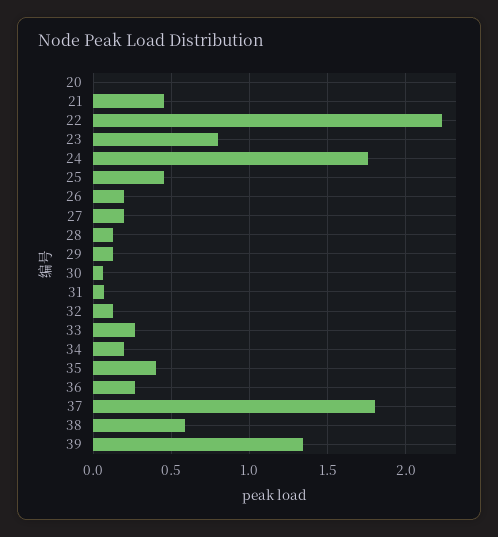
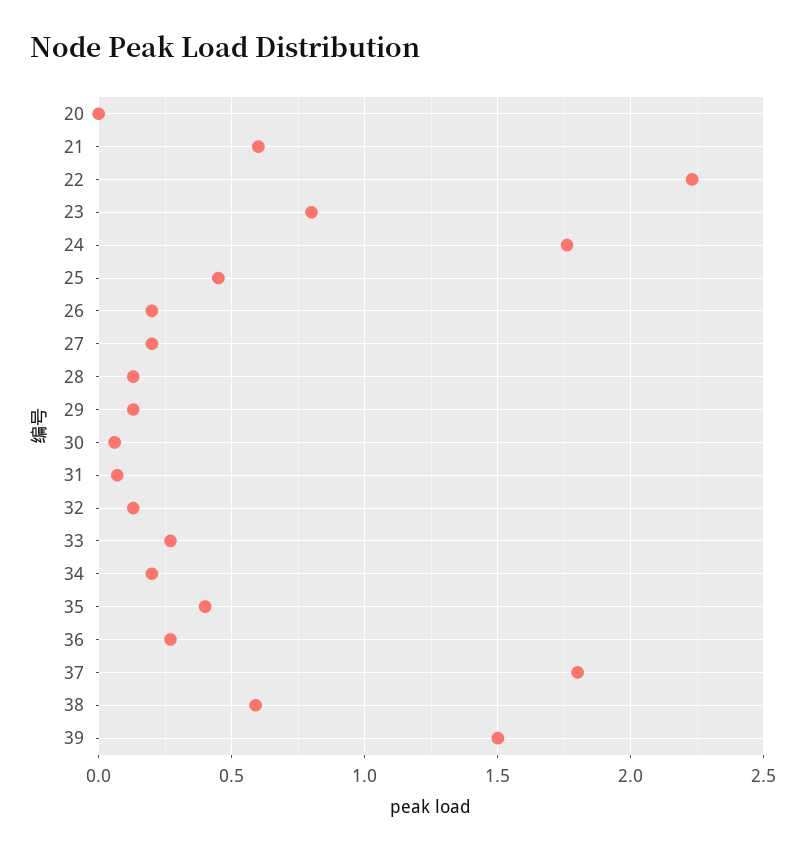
  {
    "20": 0,
-   "21": 0.45,
+   "21": 0.6,
    "22": 2.25,
    "23": 0.8,
    "24": 1.75,
    "25": 0.45,
    "26": 0.2,
    "27": 0.2,
    "28": 0.15,
    "29": 0.15,
    "30": 0.05,
    "31": 0.05,
    "32": 0.15,
    "33": 0.25,
    "34": 0.2,
    "35": 0.4,
    "36": 0.25,
    "37": 1.8,
    "38": 0.6,
-   "39": 1.35
+   "39": 1.5
  }

